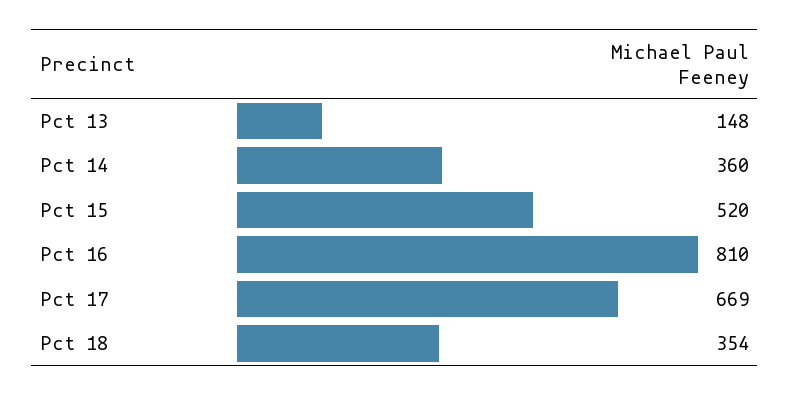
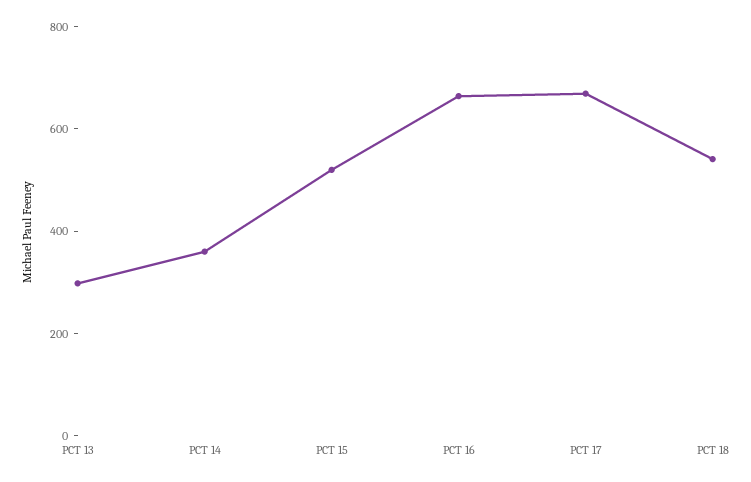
  {
-   "Pct 13": 148,
+   "Pct 13": 300,
    "Pct 14": 360,
    "Pct 15": 520,
-   "Pct 16": 810,
+   "Pct 16": 650,
    "Pct 17": 669,
-   "Pct 18": 354
+   "Pct 18": 550
  }

